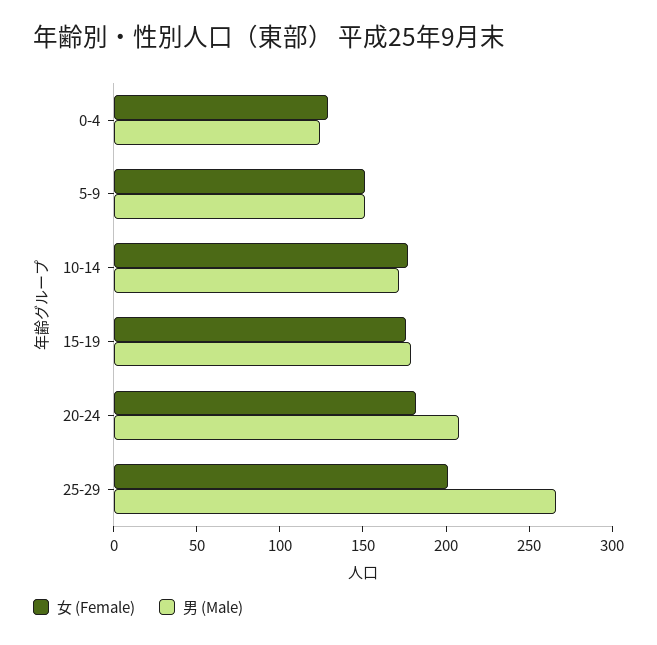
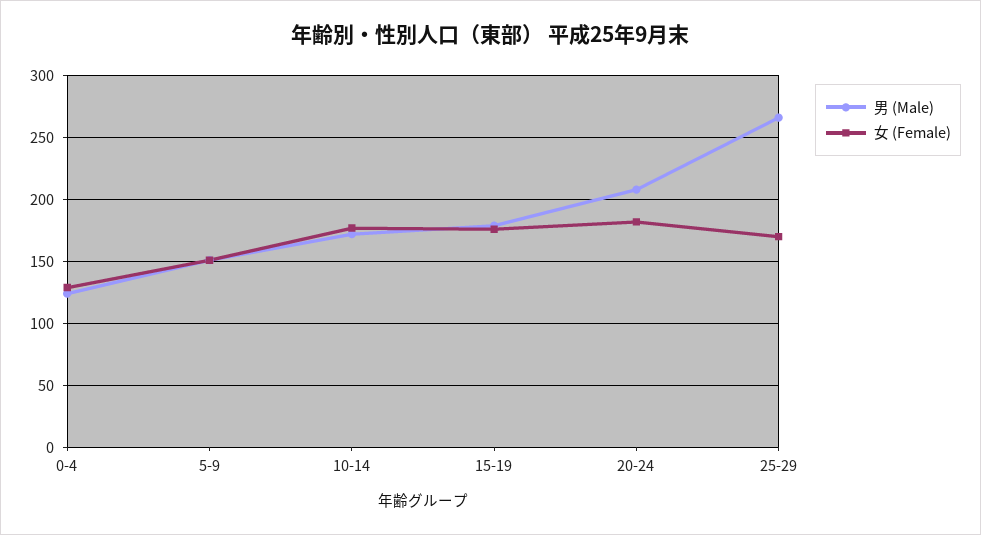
  {
    "女 (Female)": {
      "0-4": 130,
      "5-9": 150,
      "10-14": 175,
      "15-19": 175,
      "20-24": 180,
-     "25-29": 200
+     "25-29": 170
    },
    "男 (Male)": {
      "0-4": 125,
      "5-9": 150,
      "10-14": 170,
      "15-19": 180,
      "20-24": 210,
      "25-29": 265
    }
  }

